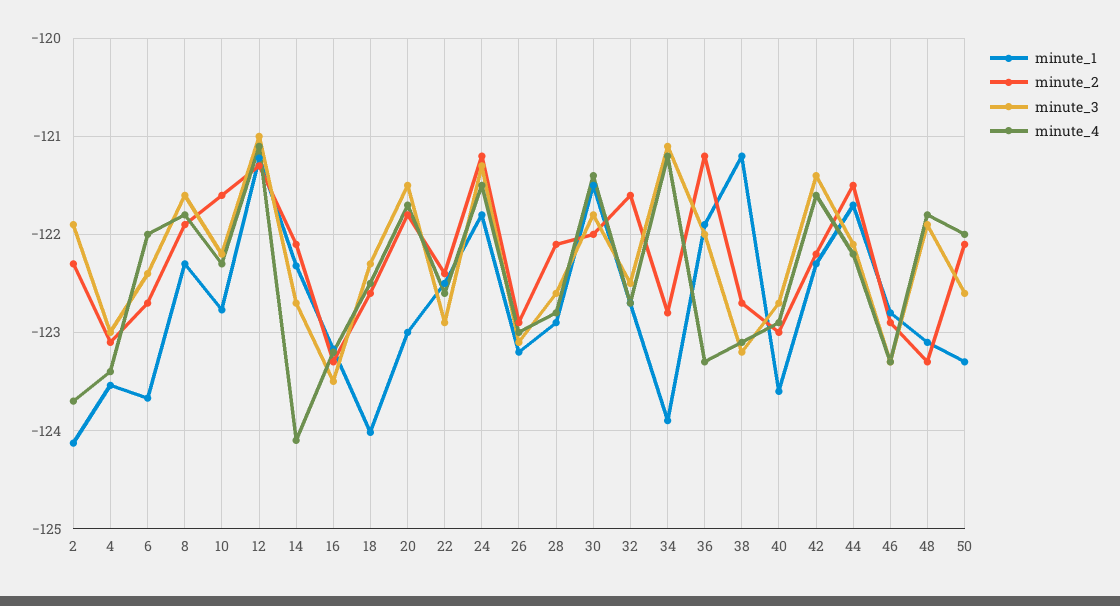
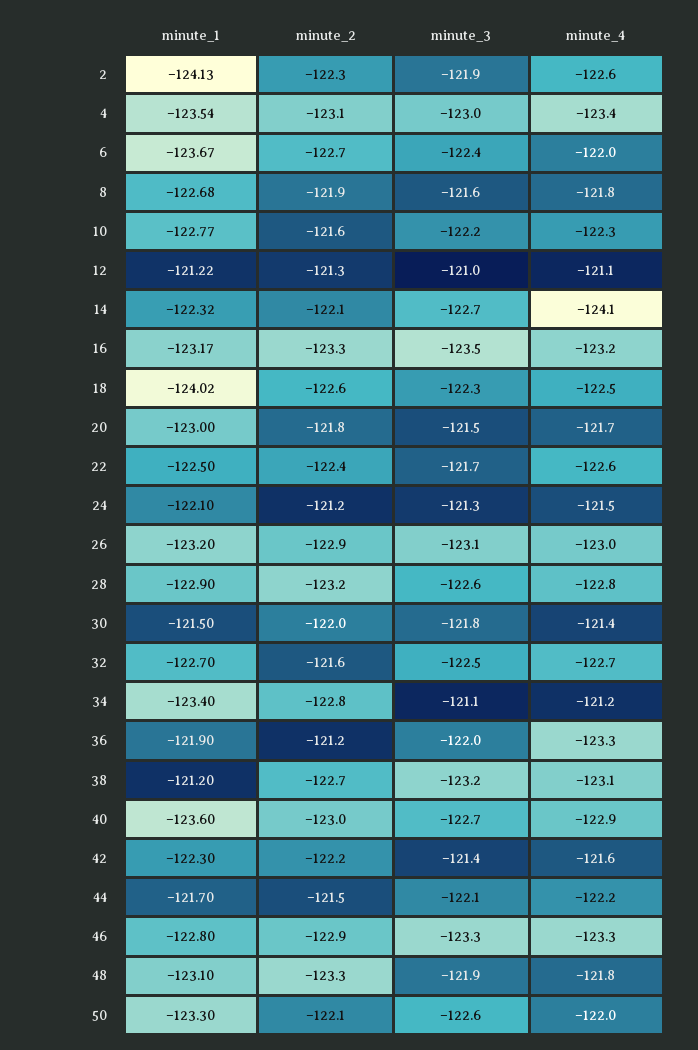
  {
    "minute_1": {
      "2": -124.13,
      "4": -123.54,
      "6": -123.67,
-     "8": -122.3,
+     "8": -122.68,
      "10": -122.77,
      "12": -121.22,
      "14": -122.32,
      "16": -123.17,
      "18": -124.02,
      "20": -123,
      "22": -122.5,
-     "24": -121.8,
+     "24": -122.1,
      "26": -123.2,
      "28": -122.9,
      "30": -121.5,
      "32": -122.7,
-     "34": -123.9,
+     "34": -123.4,
      "36": -121.9,
      "38": -121.2,
      "40": -123.6,
      "42": -122.3,
      "44": -121.7,
      "46": -122.8,
      "48": -123.1,
      "50": -123.3
    },
    "minute_2": {
      "2": -122.3,
      "4": -123.1,
      "6": -122.7,
      "8": -121.9,
      "10": -121.6,
      "12": -121.3,
      "14": -122.1,
      "16": -123.3,
      "18": -122.6,
      "20": -121.8,
      "22": -122.4,
      "24": -121.2,
      "26": -122.9,
-     "28": -122.1,
+     "28": -123.2,
      "30": -122,
      "32": -121.6,
      "34": -122.8,
      "36": -121.2,
      "38": -122.7,
      "40": -123,
      "42": -122.2,
      "44": -121.5,
      "46": -122.9,
      "48": -123.3,
      "50": -122.1
    },
    "minute_3": {
      "2": -121.9,
      "4": -123,
      "6": -122.4,
      "8": -121.6,
      "10": -122.2,
      "12": -121,
      "14": -122.7,
      "16": -123.5,
      "18": -122.3,
      "20": -121.5,
-     "22": -122.9,
+     "22": -121.7,
      "24": -121.3,
      "26": -123.1,
      "28": -122.6,
      "30": -121.8,
      "32": -122.5,
      "34": -121.1,
      "36": -122,
      "38": -123.2,
      "40": -122.7,
      "42": -121.4,
      "44": -122.1,
      "46": -123.3,
      "48": -121.9,
      "50": -122.6
    },
    "minute_4": {
-     "2": -123.7,
+     "2": -122.6,
      "4": -123.4,
      "6": -122,
      "8": -121.8,
      "10": -122.3,
      "12": -121.1,
      "14": -124.1,
      "16": -123.2,
      "18": -122.5,
      "20": -121.7,
      "22": -122.6,
      "24": -121.5,
      "26": -123,
      "28": -122.8,
      "30": -121.4,
      "32": -122.7,
      "34": -121.2,
      "36": -123.3,
      "38": -123.1,
      "40": -122.9,
      "42": -121.6,
      "44": -122.2,
      "46": -123.3,
      "48": -121.8,
      "50": -122
    }
  }

